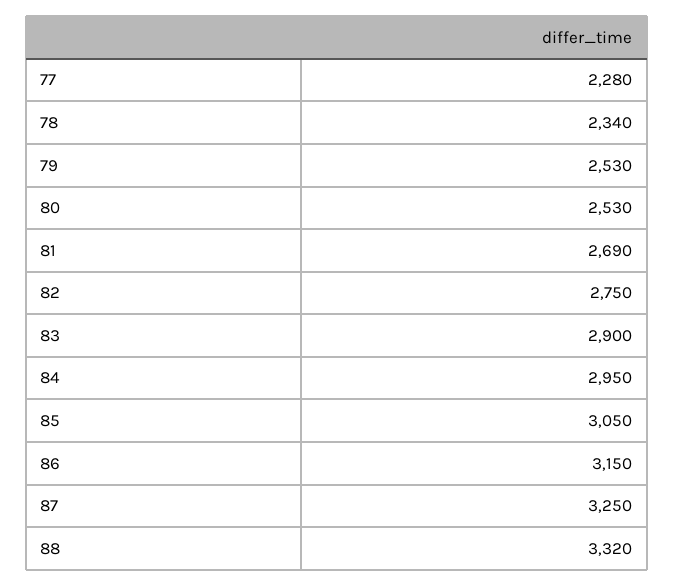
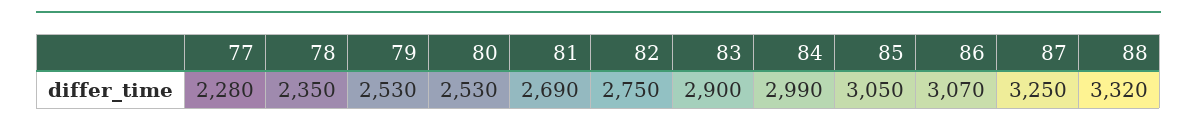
  {
    "77": 2280,
-   "78": 2340,
+   "78": 2350,
    "79": 2530,
    "80": 2530,
    "81": 2690,
    "82": 2750,
    "83": 2900,
-   "84": 2950,
+   "84": 2990,
    "85": 3050,
-   "86": 3150,
+   "86": 3070,
    "87": 3250,
    "88": 3320
  }

